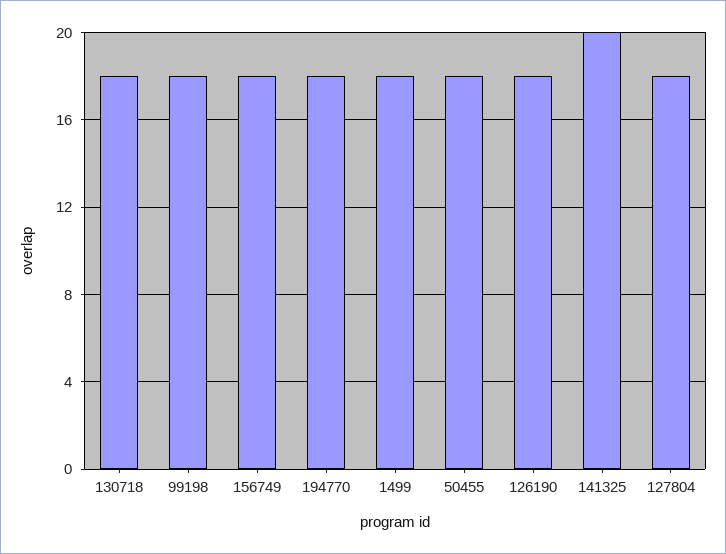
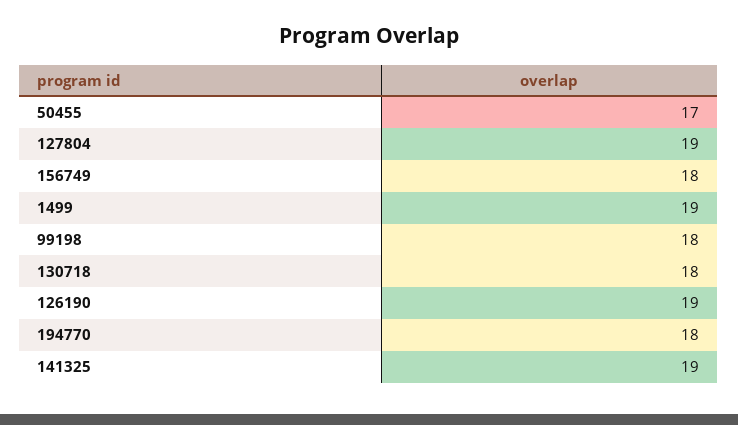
  {
    "130718": 18,
    "99198": 18,
    "156749": 18,
    "194770": 18,
-   "1499": 18,
+   "1499": 19,
-   "50455": 18,
+   "50455": 17,
-   "126190": 18,
+   "126190": 19,
-   "141325": 20,
+   "141325": 19,
-   "127804": 18
+   "127804": 19
  }

